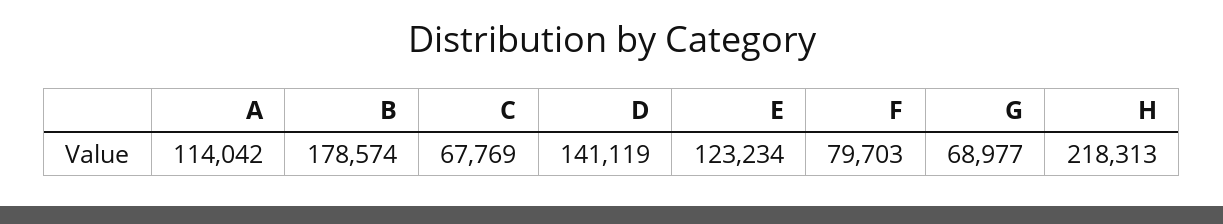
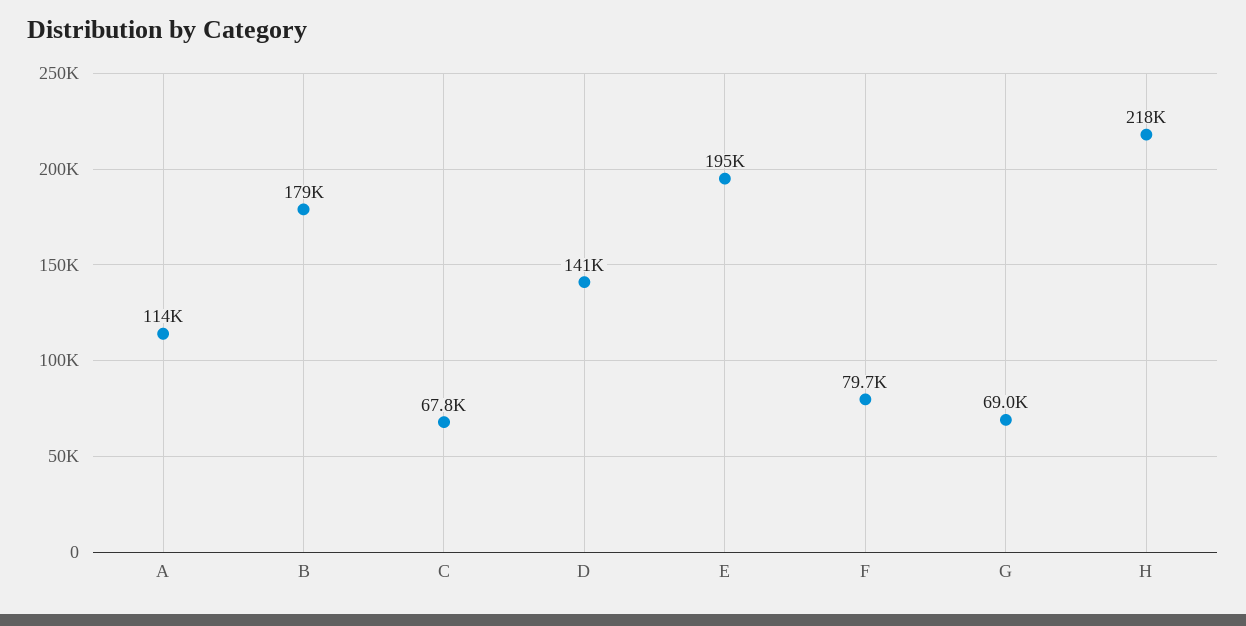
  {
    "A": 114042,
    "B": 178574,
    "C": 67769,
    "D": 141119,
-   "E": 123234,
+   "E": 195000,
    "F": 79703,
    "G": 68977,
    "H": 218313
  }

